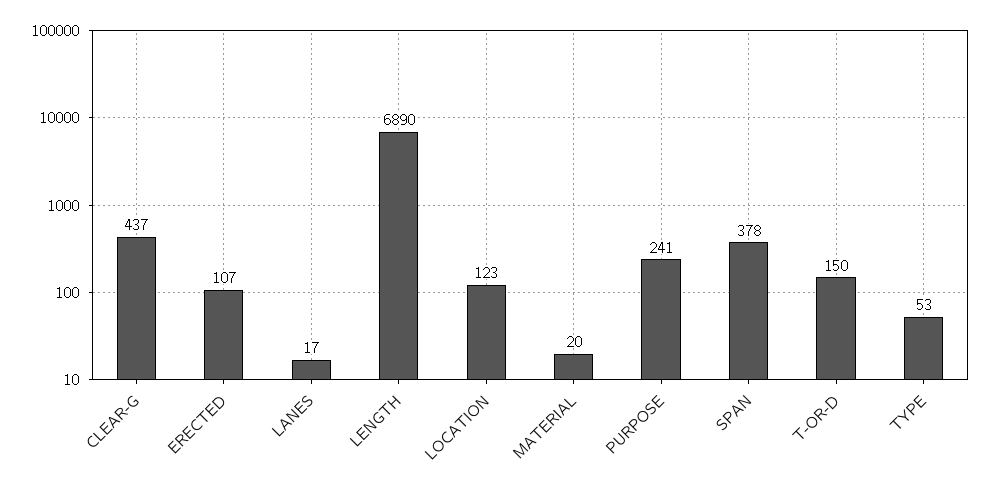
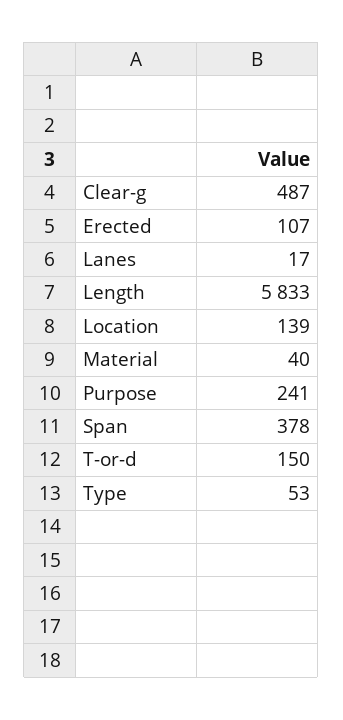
  {
-   "CLEAR-G": 437,
+   "CLEAR-G": 487,
    "ERECTED": 107,
    "LANES": 17,
-   "LENGTH": 6890,
+   "LENGTH": 5833,
-   "LOCATION": 123,
+   "LOCATION": 139,
-   "MATERIAL": 20,
+   "MATERIAL": 40,
    "PURPOSE": 241,
    "SPAN": 378,
    "T-OR-D": 150,
    "TYPE": 53
  }

